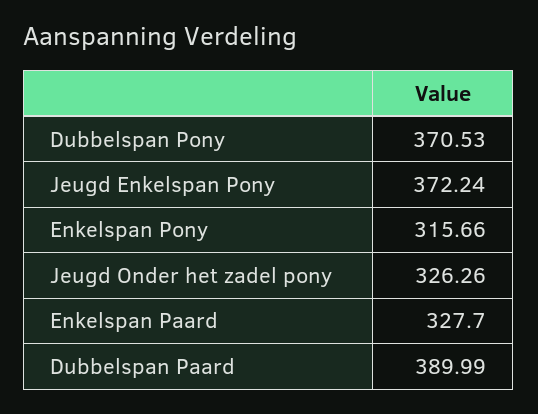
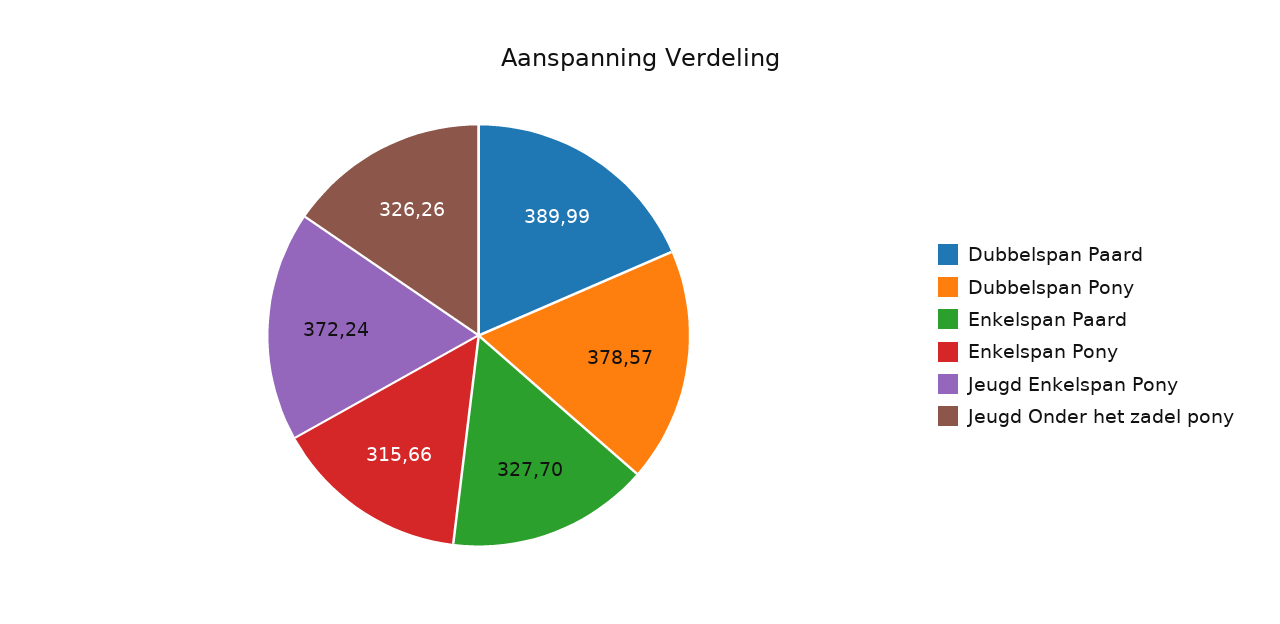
  {
-   "Dubbelspan Pony": 370.53,
+   "Dubbelspan Pony": 378.57,
    "Jeugd Enkelspan Pony": 372.24,
    "Enkelspan Pony": 315.66,
    "Jeugd Onder het zadel pony": 326.26,
    "Enkelspan Paard": 327.7,
    "Dubbelspan Paard": 389.99
  }

